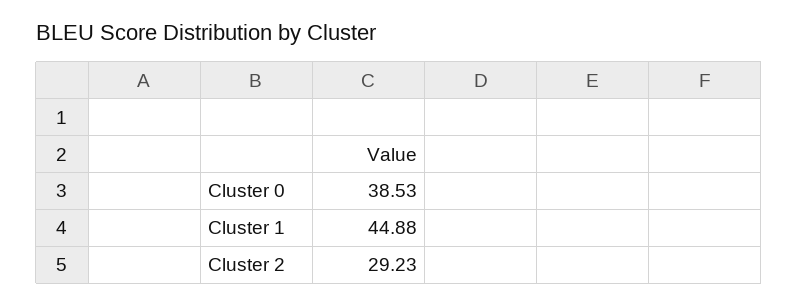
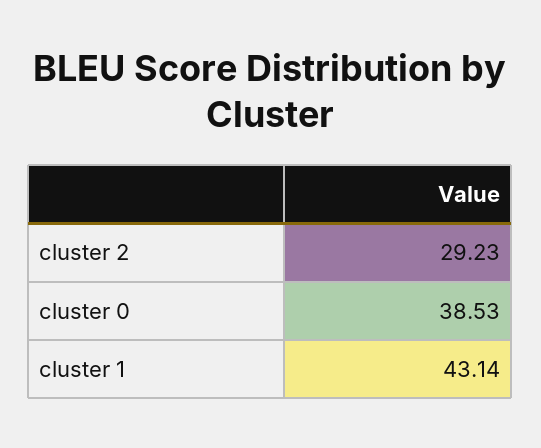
  {
    "Cluster 0": 38.53,
-   "Cluster 1": 44.88,
+   "Cluster 1": 43.14,
    "Cluster 2": 29.23
  }

